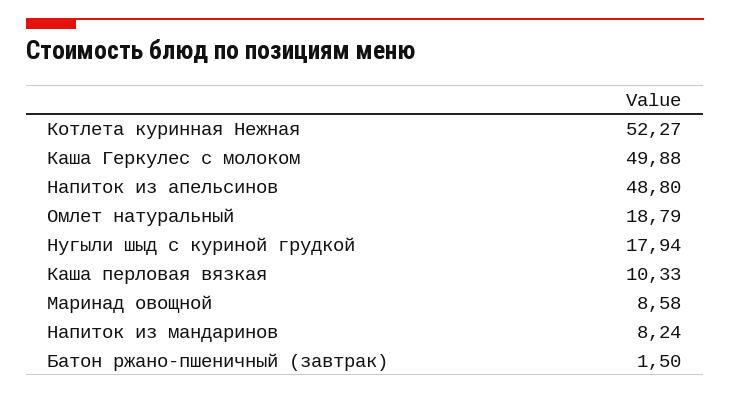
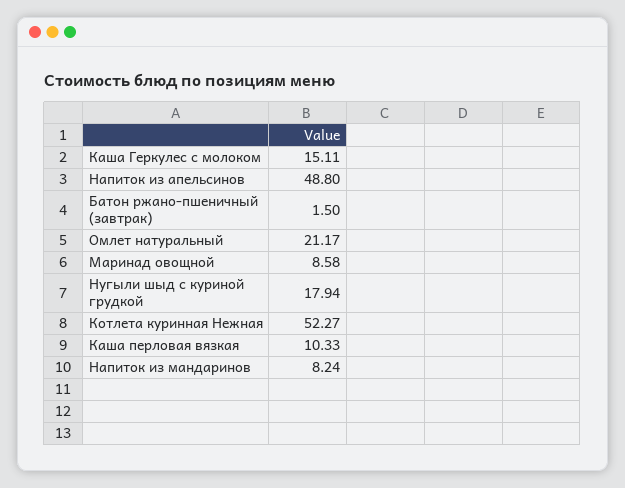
  {
    "Котлета куринная Нежная": 52.27,
-   "Каша Геркулес с молоком": 49.88,
+   "Каша Геркулес с молоком": 15.11,
    "Напиток из апельсинов": 48.8,
-   "Омлет натуральный": 18.79,
+   "Омлет натуральный": 21.17,
    "Нугыли шыд с куриной грудкой": 17.94,
    "Каша перловая вязкая": 10.33,
    "Маринад овощной": 8.58,
    "Напиток из мандаринов": 8.24,
    "Батон ржано-пшеничный (завтрак)": 1.5
  }

